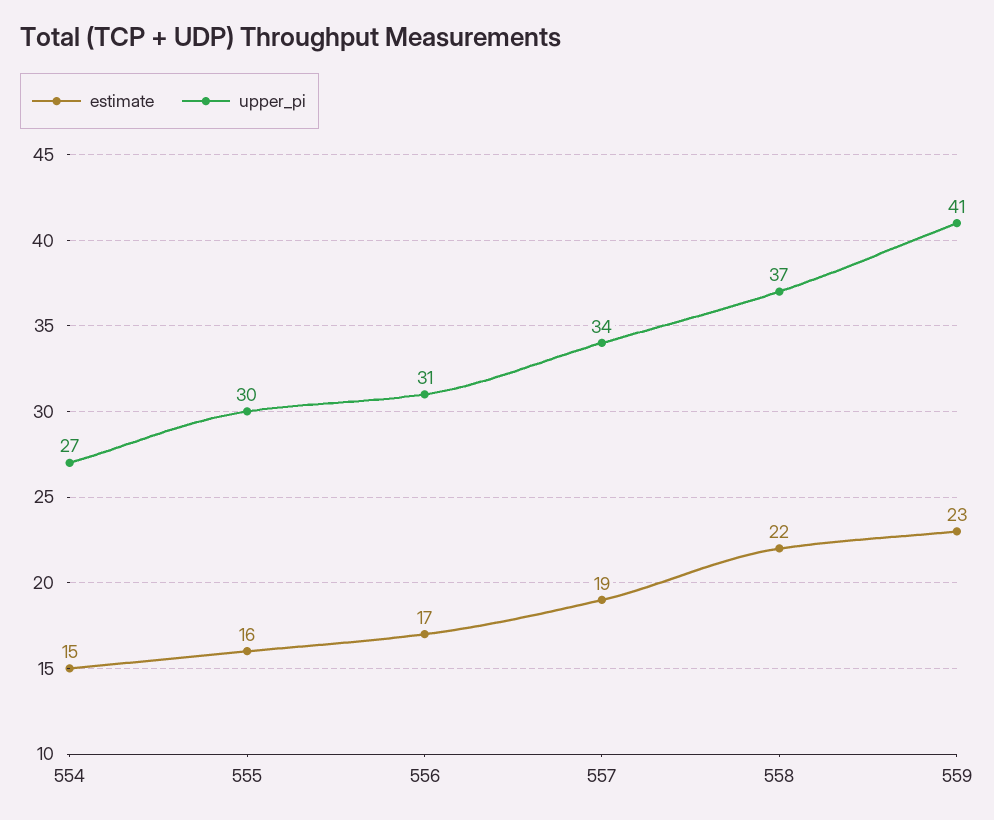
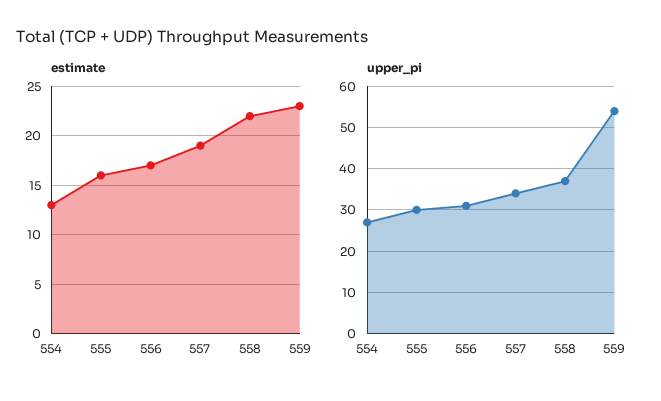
  {
    "estimate": {
-     "554": 15,
+     "554": 13,
      "555": 16,
      "556": 17,
      "557": 19,
      "558": 22,
      "559": 23
    },
    "upper_pi": {
      "554": 27,
      "555": 30,
      "556": 31,
      "557": 34,
      "558": 37,
-     "559": 41
+     "559": 55
    }
  }

